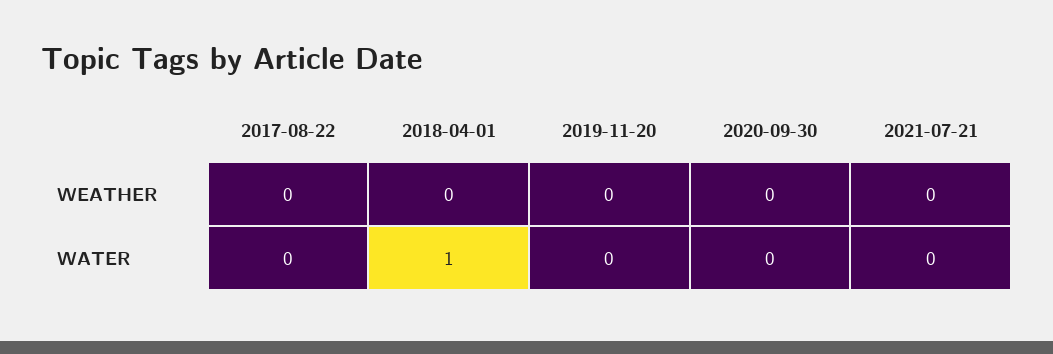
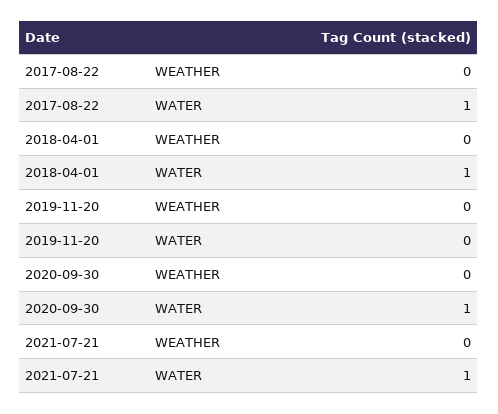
  {
    "2017-08-22": {
      "WEATHER": 0,
-     "WATER": 0
+     "WATER": 1
    },
    "2018-04-01": {
      "WEATHER": 0,
      "WATER": 1
    },
    "2019-11-20": {
      "WEATHER": 0,
      "WATER": 0
    },
    "2020-09-30": {
      "WEATHER": 0,
-     "WATER": 0
+     "WATER": 1
    },
    "2021-07-21": {
      "WEATHER": 0,
-     "WATER": 0
+     "WATER": 1
    }
  }

